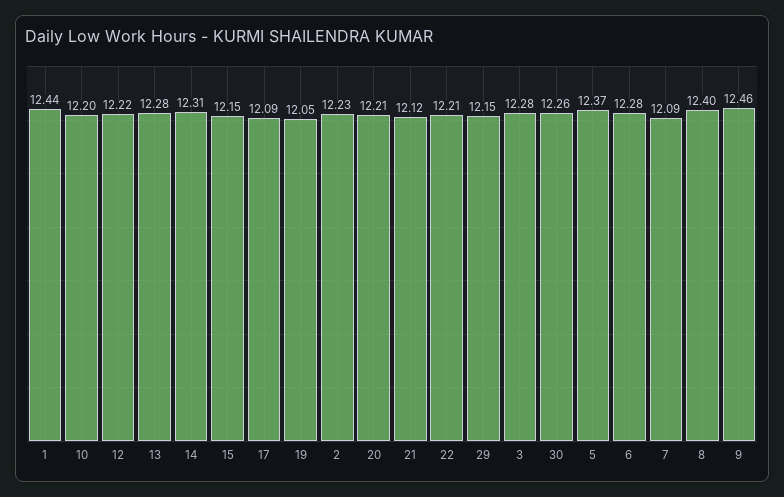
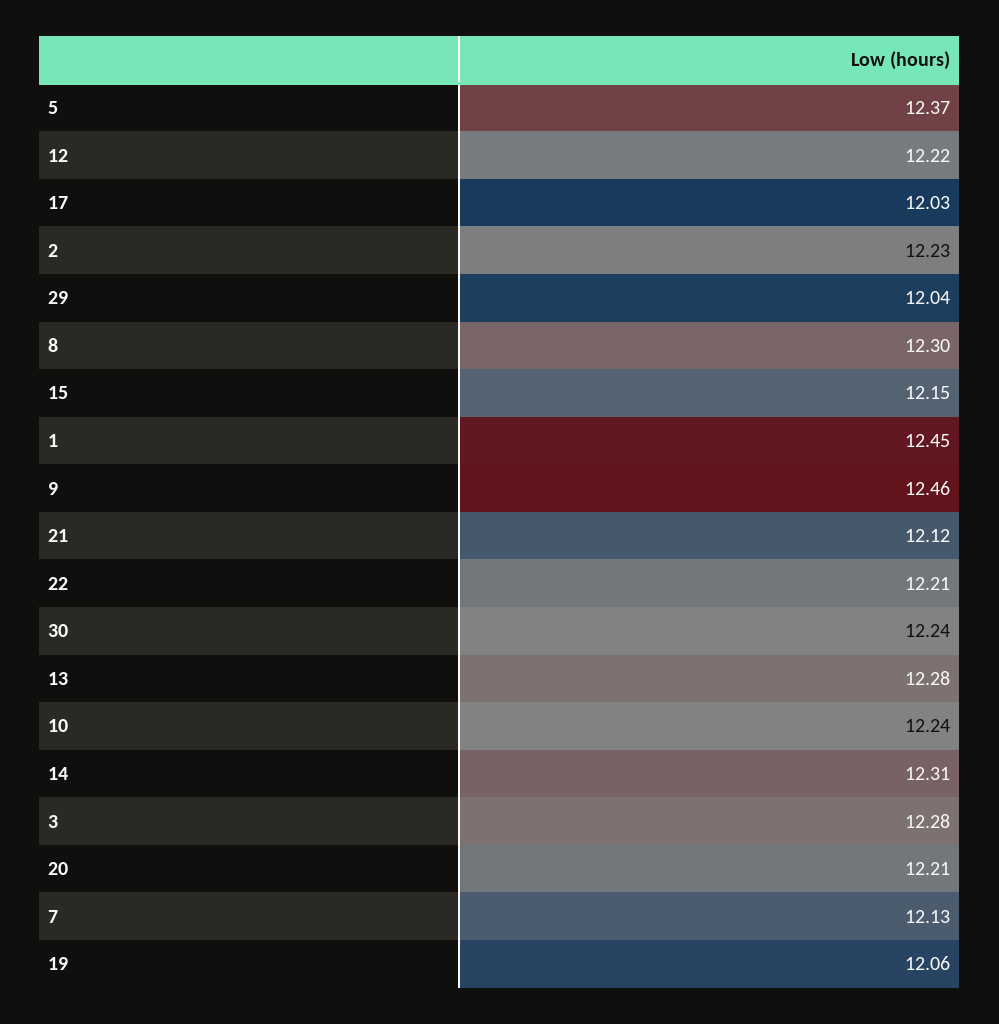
  {
-   "1": 12.44,
+   "1": 12.45,
-   "10": 12.2,
+   "10": 12.24,
    "12": 12.22,
    "13": 12.28,
    "14": 12.31,
    "15": 12.15,
-   "17": 12.09,
+   "17": 12.03,
-   "19": 12.05,
+   "19": 12.06,
    "2": 12.23,
    "20": 12.21,
    "21": 12.12,
    "22": 12.21,
-   "29": 12.15,
+   "29": 12.04,
    "3": 12.28,
-   "30": 12.26,
+   "30": 12.24,
    "5": 12.37,
-   "6": 12.28,
-   "7": 12.09,
+   "7": 12.13,
-   "8": 12.4,
+   "8": 12.3,
    "9": 12.46
  }

